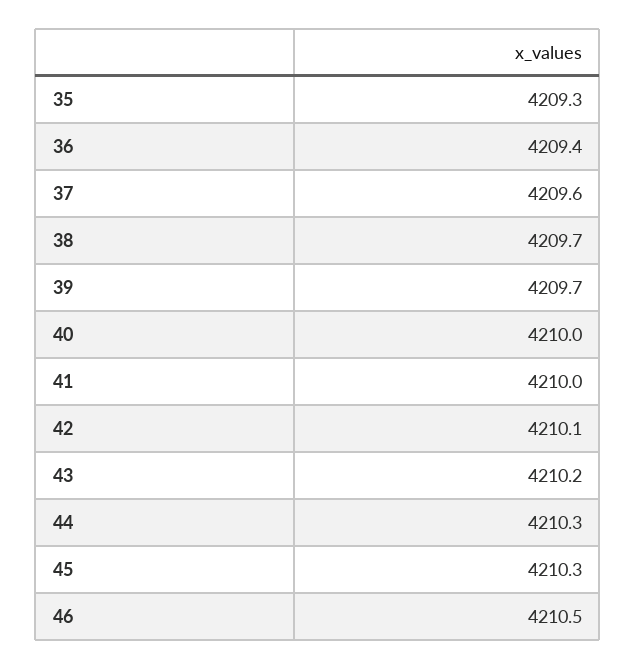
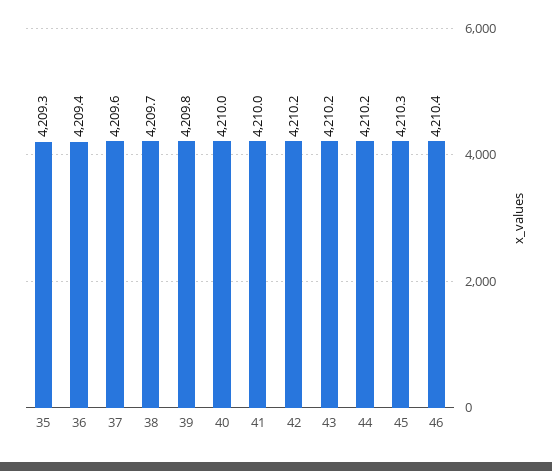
  {
    "35": 4209.3,
    "36": 4209.4,
    "37": 4209.6,
    "38": 4209.7,
-   "39": 4209.7,
+   "39": 4209.8,
    "40": 4210,
    "41": 4210,
-   "42": 4210.1,
+   "42": 4210.2,
    "43": 4210.2,
-   "44": 4210.3,
+   "44": 4210.2,
    "45": 4210.3,
-   "46": 4210.5
+   "46": 4210.4
  }

